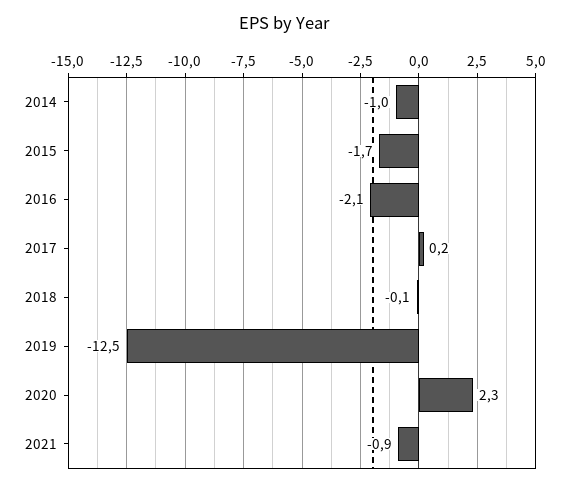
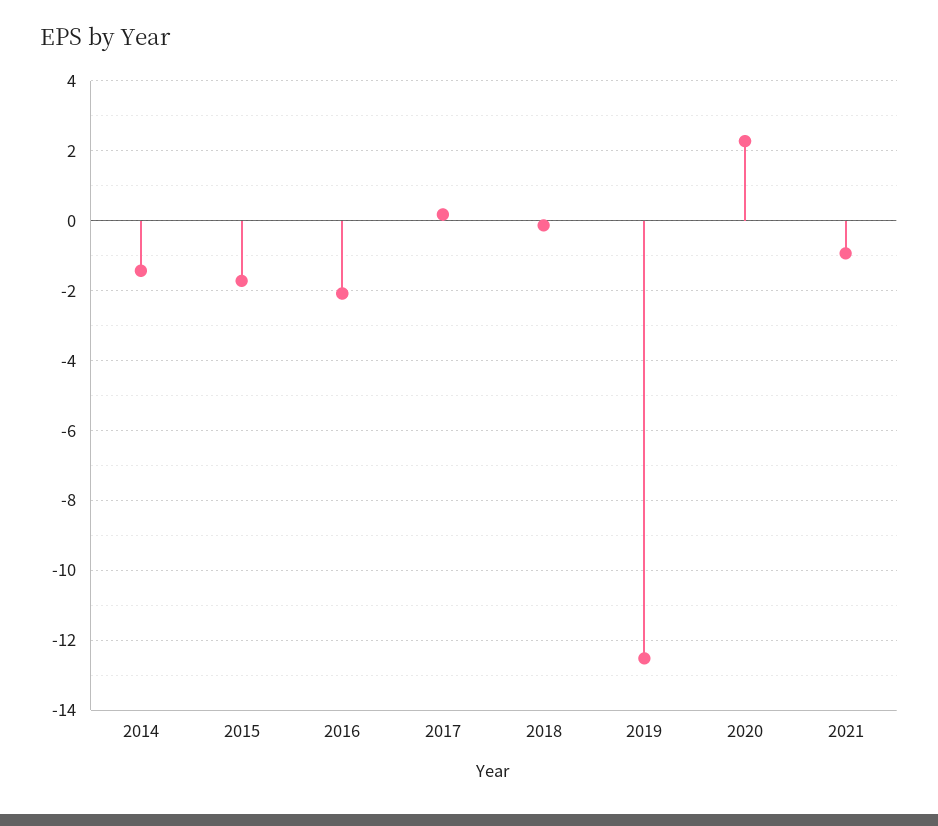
  {
-   "2014": -1,
+   "2014": -1.4,
    "2015": -1.7,
    "2016": -2.1,
    "2017": 0.2,
    "2018": -0.1,
    "2019": -12.5,
    "2020": 2.3,
    "2021": -0.9
  }

